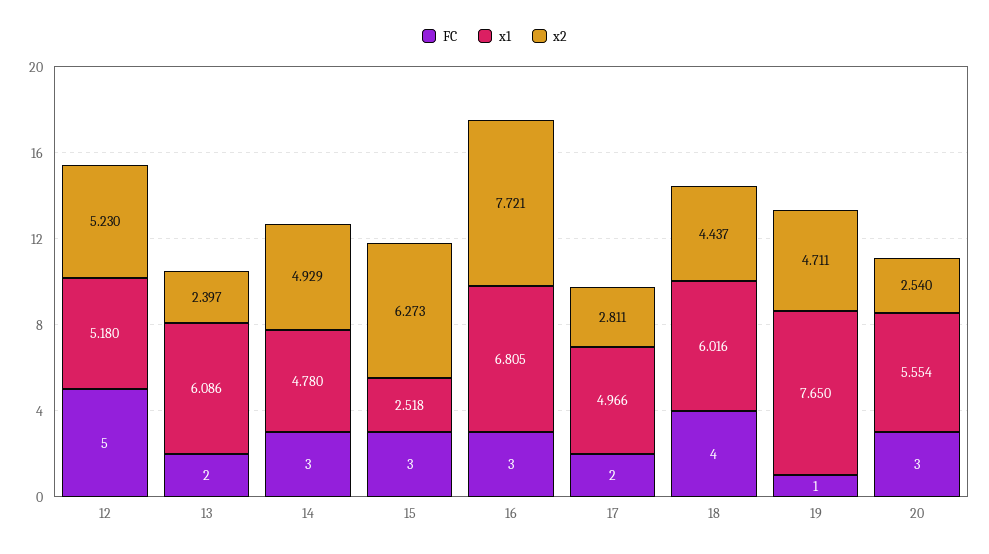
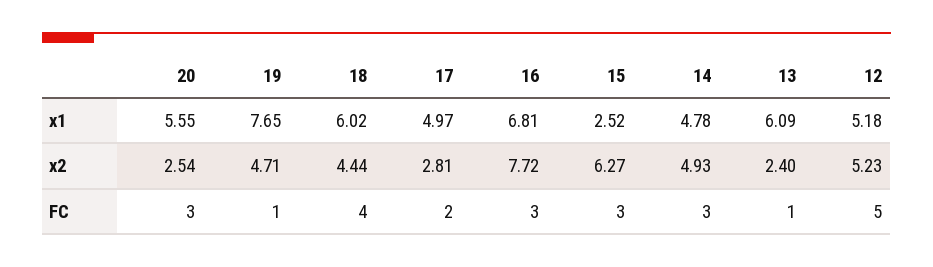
  {
    "FC": {
      "12": 5,
-     "13": 2,
+     "13": 1,
      "14": 3,
      "15": 3,
      "16": 3,
      "17": 2,
      "18": 4,
      "19": 1,
      "20": 3
    },
    "x1": {
      "12": 5.18,
      "13": 6.086,
      "14": 4.78,
      "15": 2.518,
      "16": 6.805,
      "17": 4.966,
      "18": 6.016,
      "19": 7.65,
      "20": 5.554
    },
    "x2": {
      "12": 5.23,
      "13": 2.397,
      "14": 4.929,
      "15": 6.273,
      "16": 7.721,
      "17": 2.811,
      "18": 4.437,
      "19": 4.711,
      "20": 2.54
    }
  }

